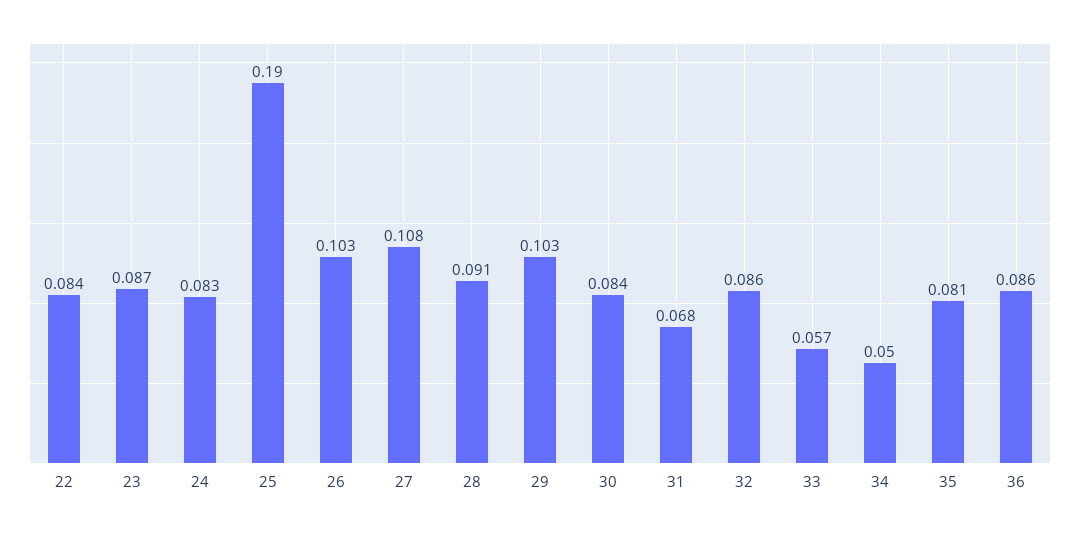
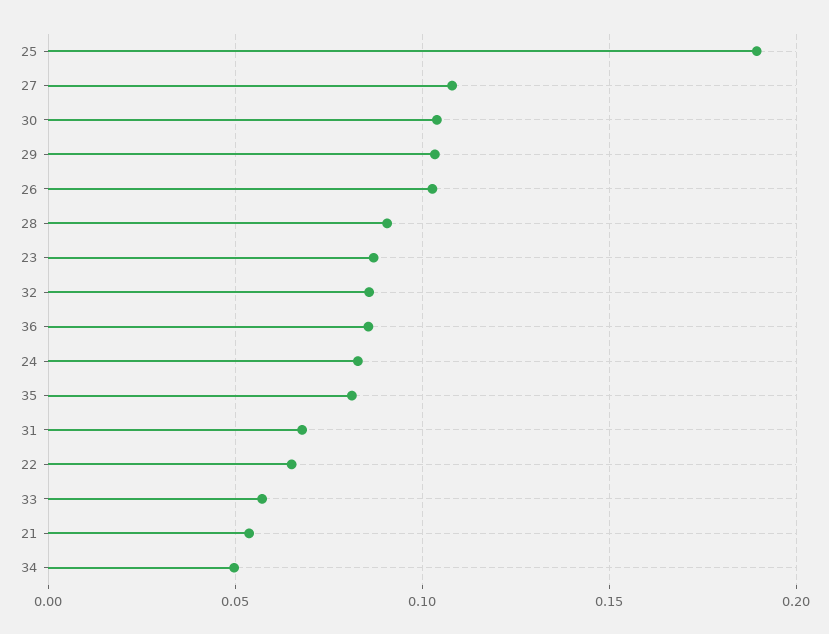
  {
-   "22": 0.084,
+   "22": 0.065,
    "23": 0.087,
    "24": 0.083,
    "25": 0.19,
    "26": 0.103,
    "27": 0.108,
    "28": 0.091,
    "29": 0.103,
-   "30": 0.084,
+   "30": 0.105,
    "31": 0.068,
    "32": 0.086,
    "33": 0.057,
    "34": 0.05,
    "35": 0.081,
-   "36": 0.086
+   "36": 0.086,
+   "21": 0.055
  }

